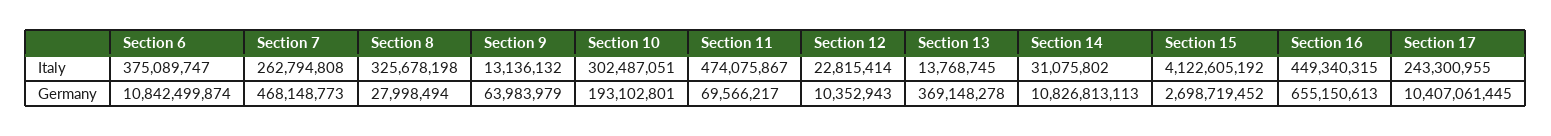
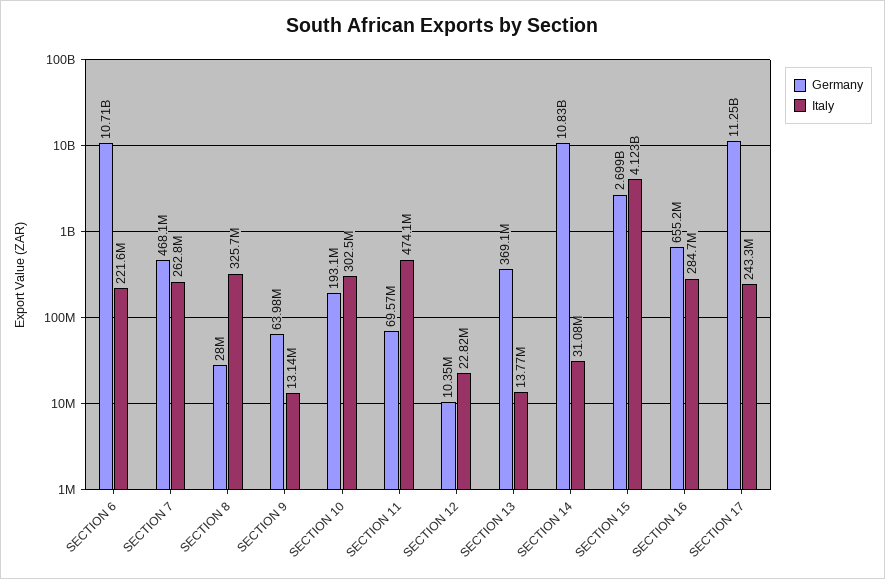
  {
    "Italy": {
-     "Section 6": 375089747,
+     "Section 6": 221600000,
      "Section 7": 262794808,
      "Section 8": 325678198,
      "Section 9": 13136132,
      "Section 10": 302487051,
      "Section 11": 474075867,
      "Section 12": 22815414,
      "Section 13": 13768745,
      "Section 14": 31075802,
      "Section 15": 4122605192,
-     "Section 16": 449340315,
+     "Section 16": 284700000,
      "Section 17": 243300955
    },
    "Germany": {
-     "Section 6": 10842499874,
+     "Section 6": 10710000000,
      "Section 7": 468148773,
      "Section 8": 27998494,
      "Section 9": 63983979,
      "Section 10": 193102801,
      "Section 11": 69566217,
      "Section 12": 10352943,
      "Section 13": 369148278,
      "Section 14": 10826813113,
      "Section 15": 2698719452,
      "Section 16": 655150613,
-     "Section 17": 10407061445
+     "Section 17": 11250000000
    }
  }

